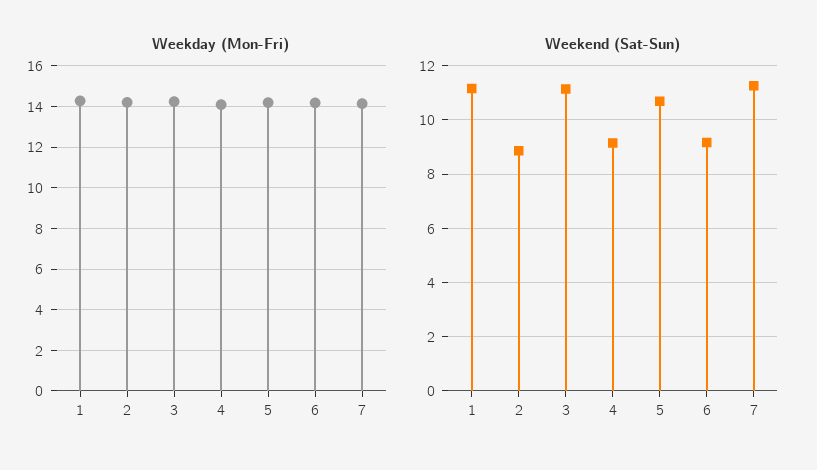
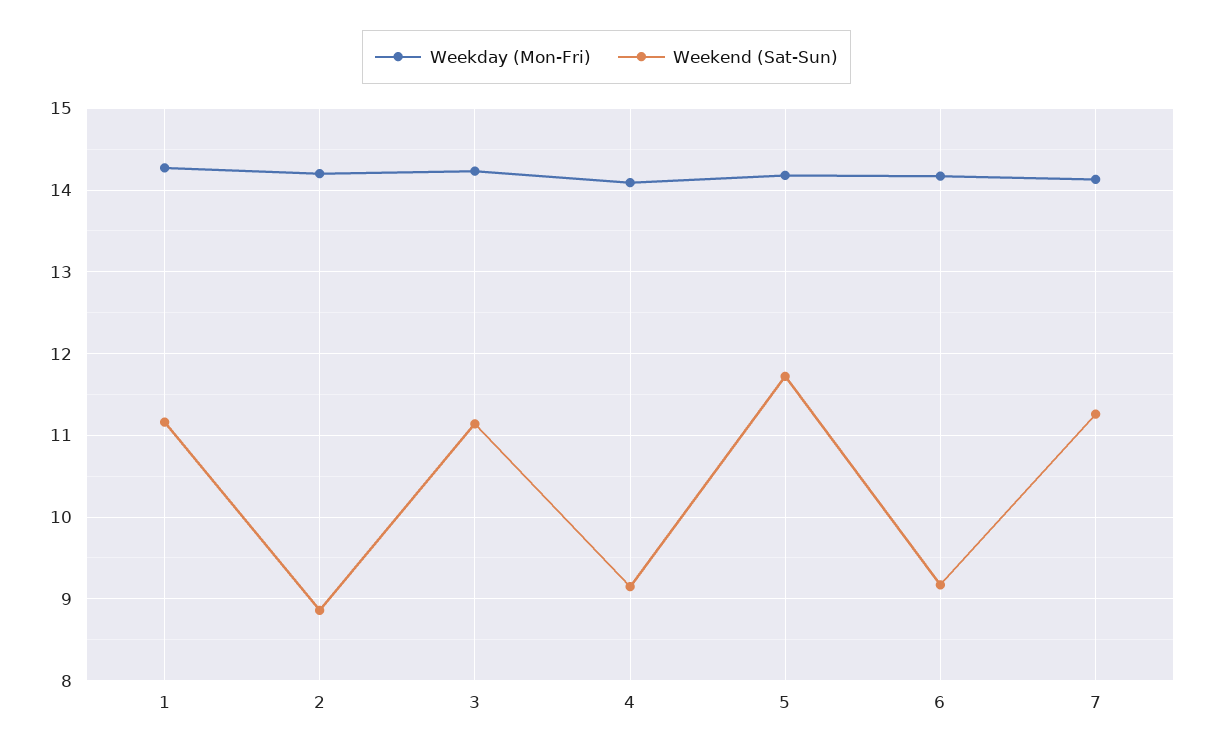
  {
    "Weekday (Mon-Fri)": {
      "1": 14.3,
      "2": 14.2,
      "3": 14.2,
      "4": 14.1,
      "5": 14.2,
      "6": 14.2,
      "7": 14.1
    },
    "Weekend (Sat-Sun)": {
      "1": 11.2,
      "2": 8.9,
      "3": 11.1,
      "4": 9.2,
-     "5": 10.75,
+     "5": 11.7,
      "6": 9.2,
      "7": 11.3
    }
  }

